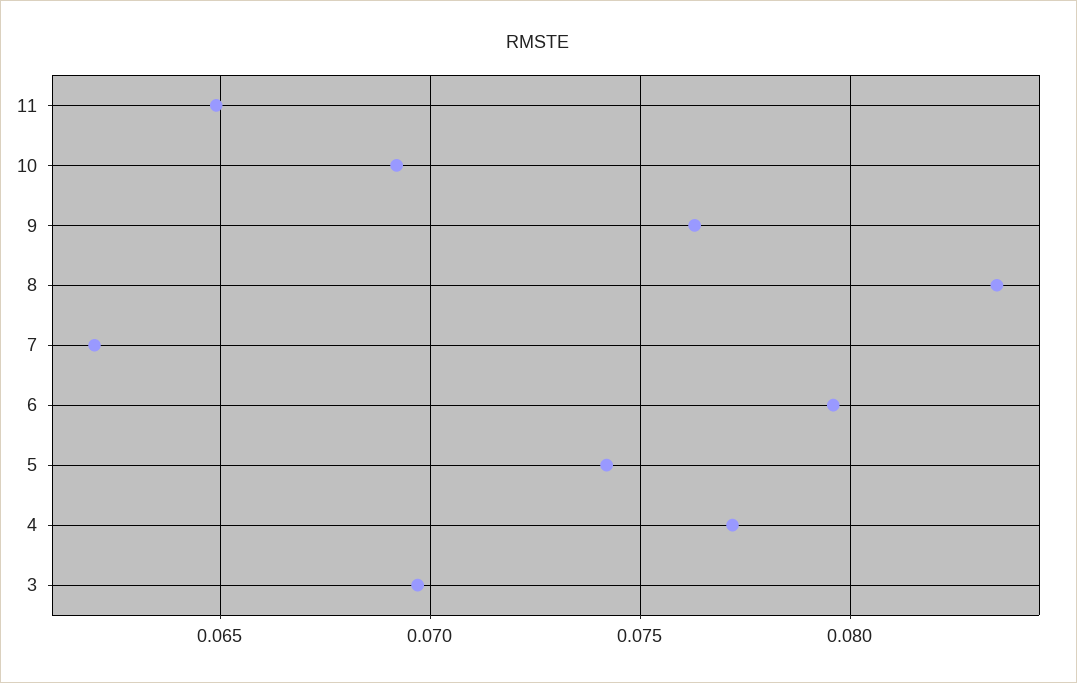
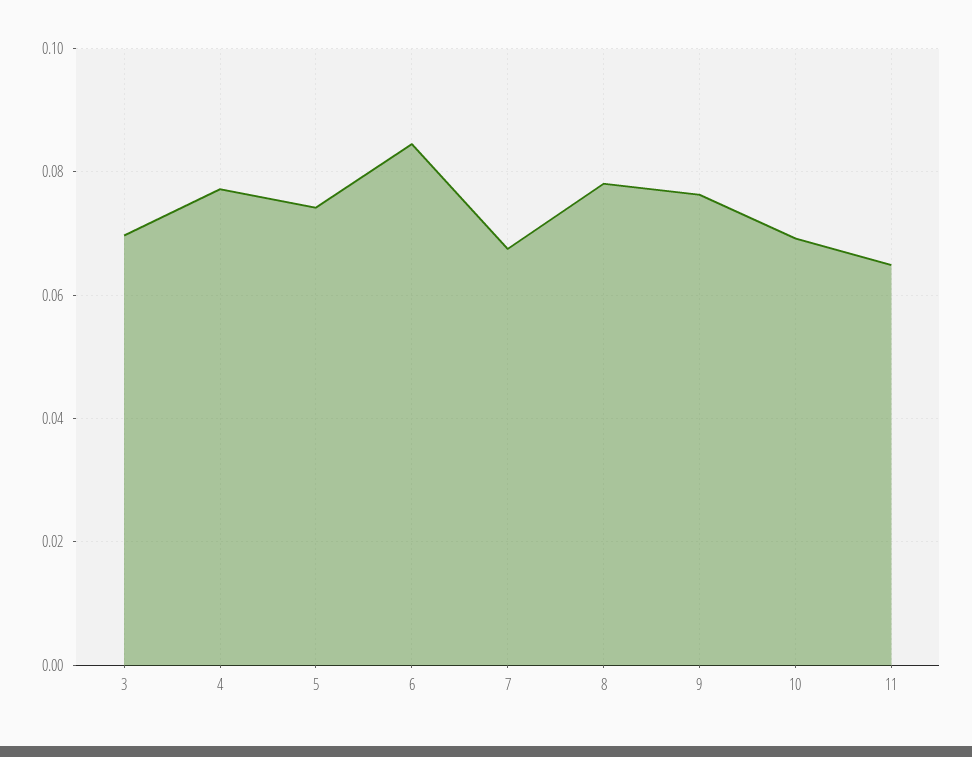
  {
    "11": 0.065,
    "10": 0.069,
    "9": 0.0765,
-   "8": 0.0835,
+   "8": 0.078,
-   "7": 0.062,
+   "7": 0.068,
-   "6": 0.0795,
+   "6": 0.084,
    "5": 0.074,
    "4": 0.077,
    "3": 0.0695
  }

